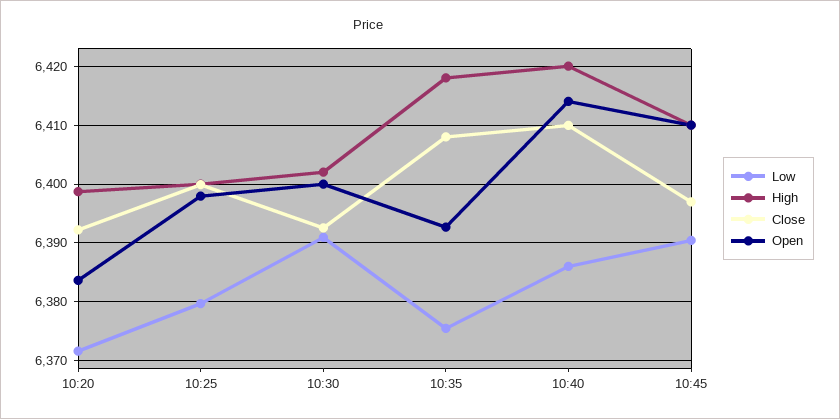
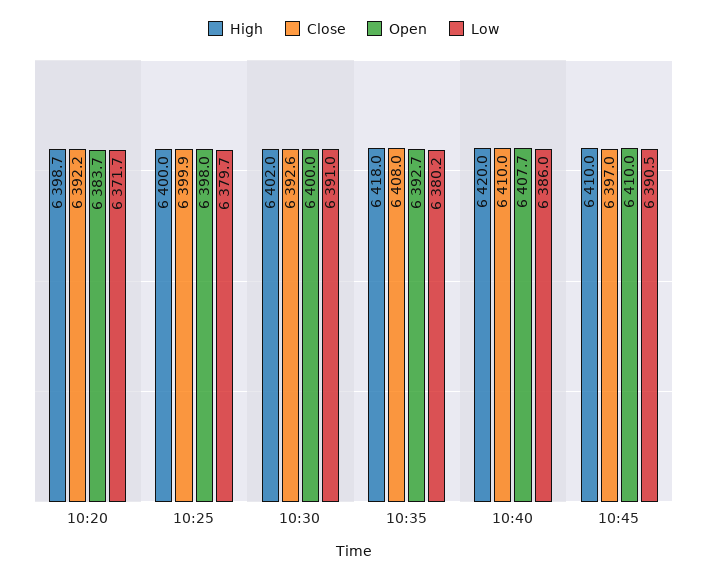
  {
    "Low": {
      "10:20": 6371.7,
      "10:25": 6379.7,
      "10:30": 6391,
-     "10:35": 6376,
+     "10:35": 6380.2,
      "10:40": 6386,
      "10:45": 6390.5
    },
    "High": {
      "10:20": 6398.7,
      "10:25": 6400,
      "10:30": 6402,
      "10:35": 6418,
      "10:40": 6420,
      "10:45": 6410
    },
    "Close": {
      "10:20": 6392.2,
      "10:25": 6399.9,
      "10:30": 6392.6,
      "10:35": 6408,
      "10:40": 6410,
      "10:45": 6397
    },
    "Open": {
      "10:20": 6383.7,
      "10:25": 6398,
      "10:30": 6400,
      "10:35": 6392.7,
-     "10:40": 6414,
+     "10:40": 6407.7,
      "10:45": 6410
    }
  }

